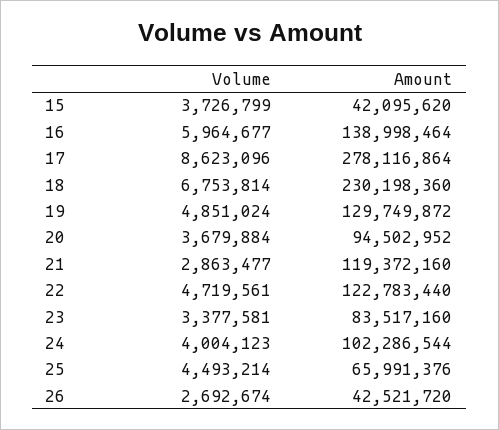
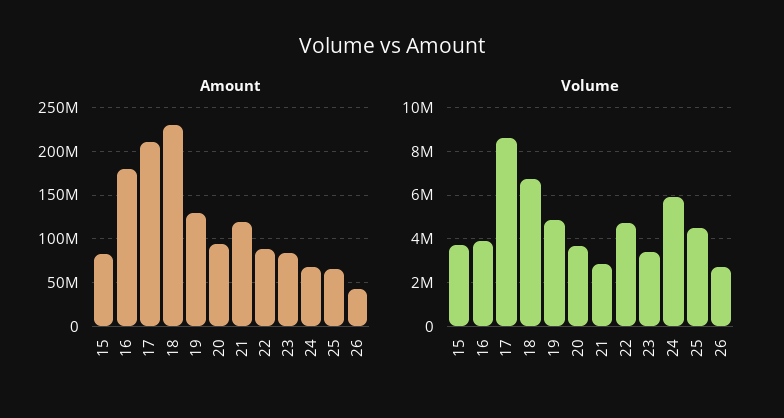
  {
    "Volume": {
      "15": 3726799,
-     "16": 5964677,
+     "16": 4000000,
      "17": 8623096,
      "18": 6753814,
      "19": 4851024,
      "20": 3679884,
      "21": 2863477,
      "22": 4719561,
      "23": 3377581,
-     "24": 4004123,
+     "24": 6000000,
      "25": 4493214,
      "26": 2692674
    },
    "Amount": {
-     "15": 42095620,
+     "15": 80000000,
-     "16": 138998464,
+     "16": 180000000,
-     "17": 278116864,
+     "17": 210000000,
      "18": 230198360,
      "19": 129749872,
      "20": 94502952,
      "21": 119372160,
-     "22": 122783440,
+     "22": 90000000,
      "23": 83517160,
-     "24": 102286544,
+     "24": 70000000,
      "25": 65991376,
      "26": 42521720
    }
  }

